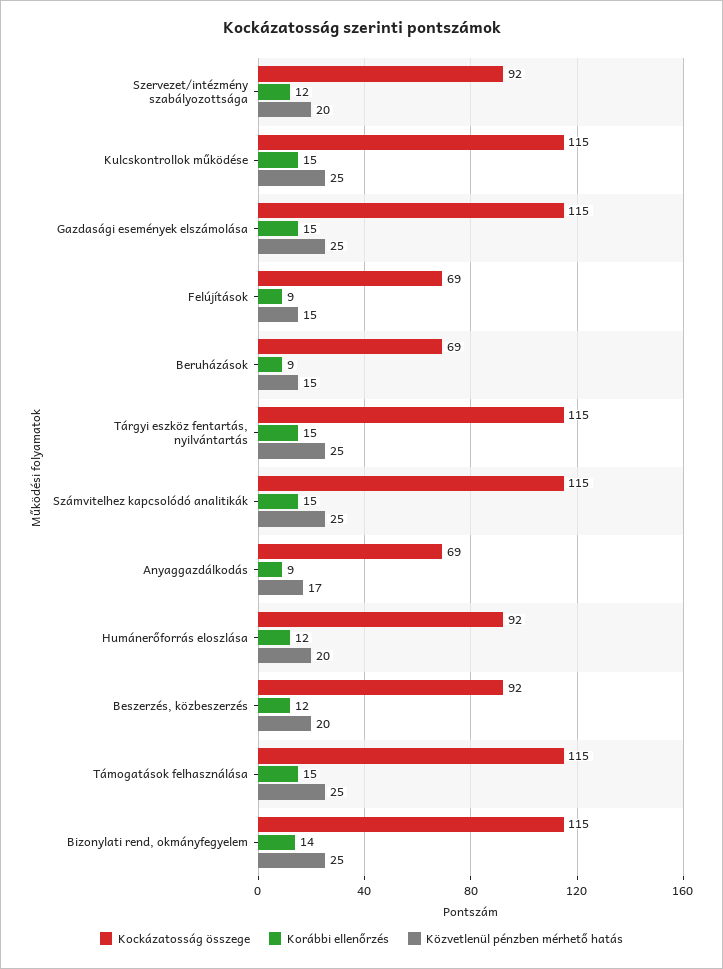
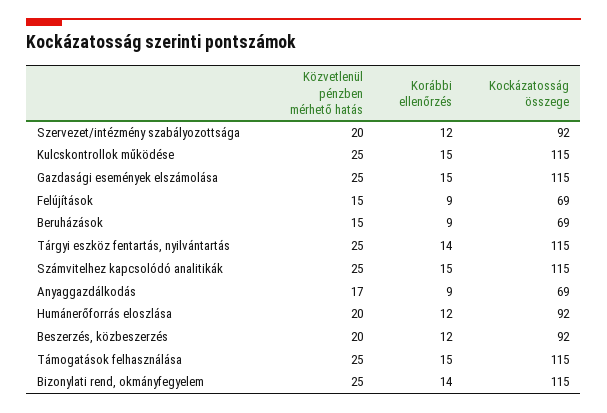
  {
    "Kockázatosság összege": {
      "Szervezet/intézmény szabályozottsága": 92,
      "Kulcskontrollok működése": 115,
      "Gazdasági események elszámolása": 115,
      "Felújítások": 69,
      "Beruházások": 69,
      "Tárgyi eszköz fentartás, nyilvántartás": 115,
      "Számvitelhez kapcsolódó analitikák": 115,
      "Anyaggazdálkodás": 69,
      "Humánerőforrás eloszlása": 92,
      "Beszerzés, közbeszerzés": 92,
      "Támogatások felhasználása": 115,
      "Bizonylati rend, okmányfegyelem": 115
    },
    "Korábbi ellenőrzés": {
      "Szervezet/intézmény szabályozottsága": 12,
      "Kulcskontrollok működése": 15,
      "Gazdasági események elszámolása": 15,
      "Felújítások": 9,
      "Beruházások": 9,
-     "Tárgyi eszköz fentartás, nyilvántartás": 15,
+     "Tárgyi eszköz fentartás, nyilvántartás": 14,
      "Számvitelhez kapcsolódó analitikák": 15,
      "Anyaggazdálkodás": 9,
      "Humánerőforrás eloszlása": 12,
      "Beszerzés, közbeszerzés": 12,
      "Támogatások felhasználása": 15,
      "Bizonylati rend, okmányfegyelem": 14
    },
    "Közvetlenül pénzben mérhető hatás": {
      "Szervezet/intézmény szabályozottsága": 20,
      "Kulcskontrollok működése": 25,
      "Gazdasági események elszámolása": 25,
      "Felújítások": 15,
      "Beruházások": 15,
      "Tárgyi eszköz fentartás, nyilvántartás": 25,
      "Számvitelhez kapcsolódó analitikák": 25,
      "Anyaggazdálkodás": 17,
      "Humánerőforrás eloszlása": 20,
      "Beszerzés, közbeszerzés": 20,
      "Támogatások felhasználása": 25,
      "Bizonylati rend, okmányfegyelem": 25
    }
  }

